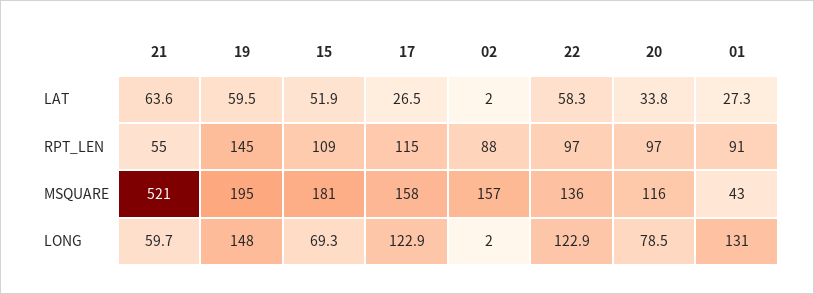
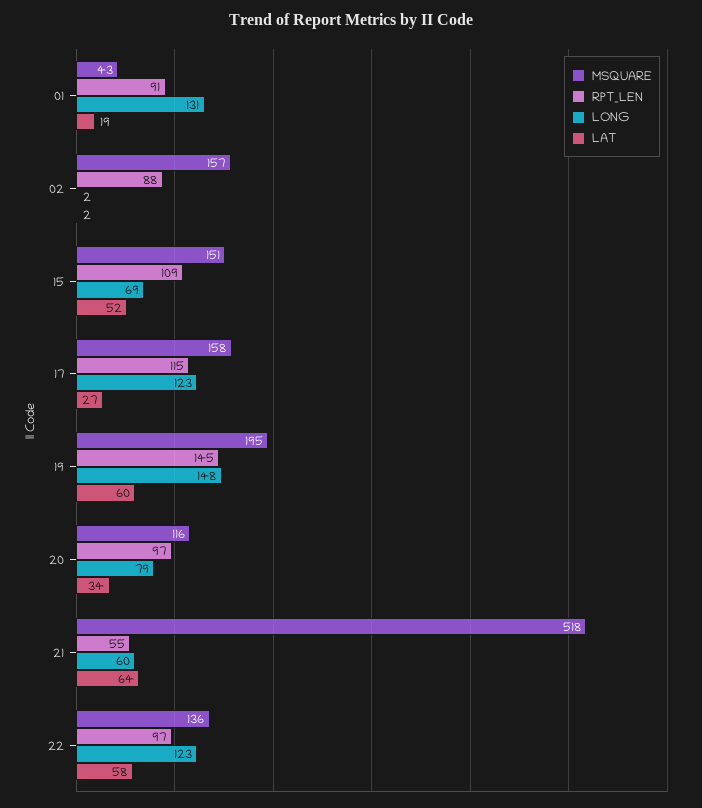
  {
    "LAT": {
      "21": 63.6,
      "19": 59.5,
      "15": 51.9,
      "17": 26.5,
      "02": 2,
      "22": 58.3,
      "20": 33.8,
-     "01": 27.3
+     "01": 19
    },
    "RPT_LEN": {
      "21": 55,
      "19": 145,
      "15": 109,
      "17": 115,
      "02": 88,
      "22": 97,
      "20": 97,
      "01": 91
    },
    "MSQUARE": {
-     "21": 521,
+     "21": 518,
      "19": 195,
-     "15": 181,
+     "15": 151,
      "17": 158,
      "02": 157,
      "22": 136,
      "20": 116,
      "01": 43
    },
    "LONG": {
      "21": 59.7,
      "19": 148,
      "15": 69.3,
      "17": 122.9,
      "02": 2,
      "22": 122.9,
      "20": 78.5,
      "01": 131
    }
  }

